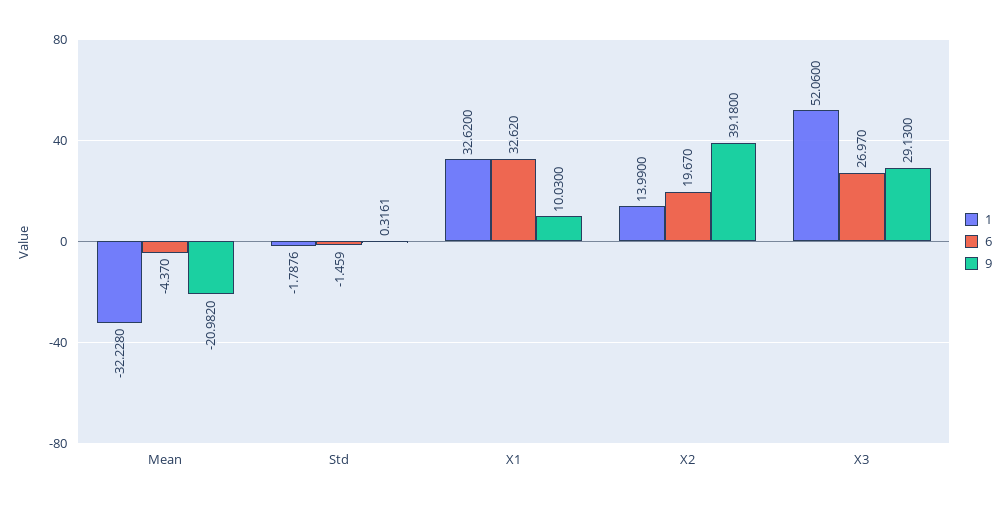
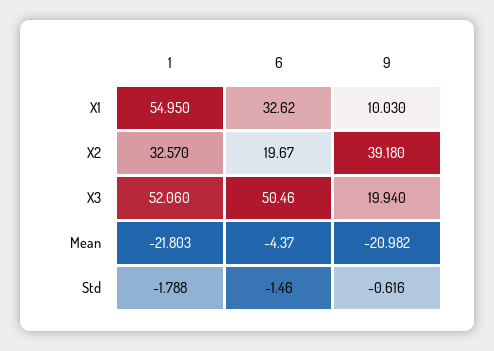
  {
    "1": {
-     "Mean": -32.228,
+     "Mean": -21.803,
      "Std": -1.7876,
-     "X1": 32.62,
+     "X1": 54.95,
-     "X2": 13.99,
+     "X2": 32.57,
      "X3": 52.06
    },
    "6": {
      "Mean": -4.37,
      "Std": -1.459,
      "X1": 32.62,
      "X2": 19.67,
-     "X3": 26.97
+     "X3": 50.46
    },
    "9": {
      "Mean": -20.982,
-     "Std": 0.3161,
+     "Std": -0.616,
      "X1": 10.03,
      "X2": 39.18,
-     "X3": 29.13
+     "X3": 19.94
    }
  }

